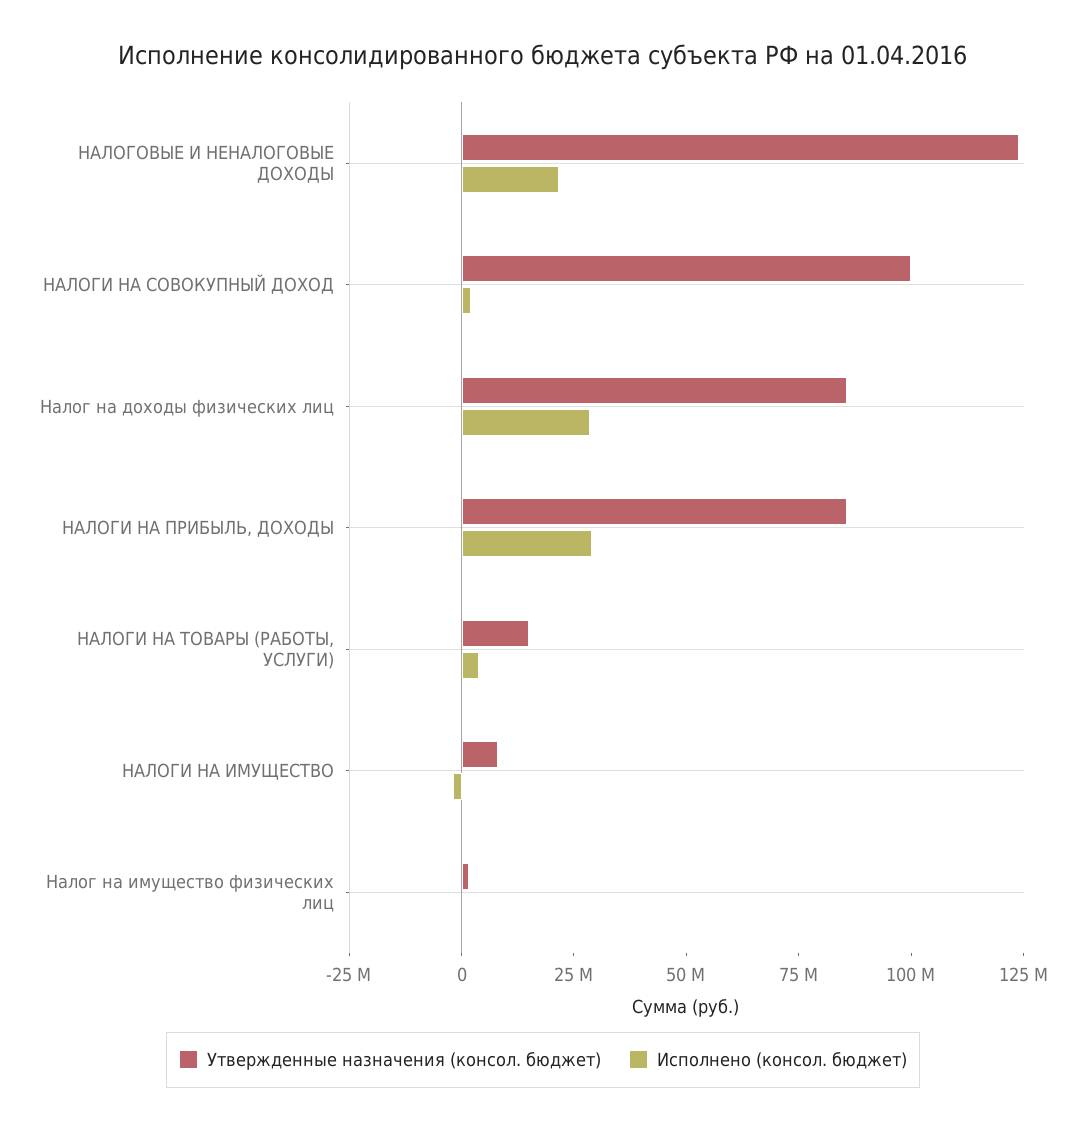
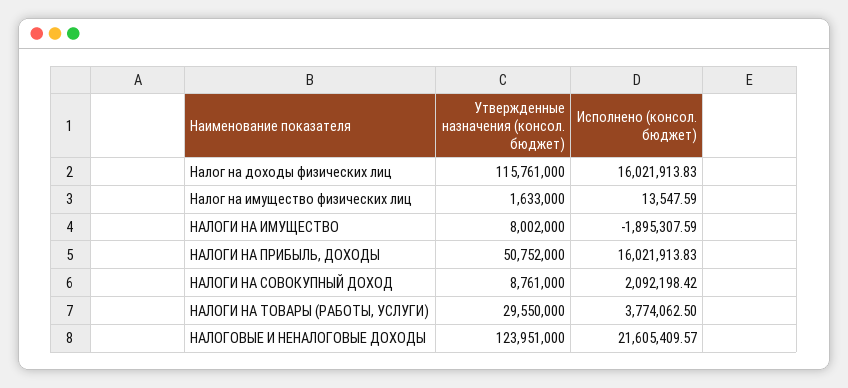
  {
    "Утвержденные назначения (консол. бюджет)": {
      "НАЛОГОВЫЕ И НЕНАЛОГОВЫЕ ДОХОДЫ": 123951000,
-     "НАЛОГИ НА СОВОКУПНЫЙ ДОХОД": 100000000,
+     "НАЛОГИ НА СОВОКУПНЫЙ ДОХОД": 8761000,
-     "Налог на доходы физических лиц": 85000000,
+     "Налог на доходы физических лиц": 115761000,
-     "НАЛОГИ НА ПРИБЫЛЬ, ДОХОДЫ": 85000000,
+     "НАЛОГИ НА ПРИБЫЛЬ, ДОХОДЫ": 50752000,
-     "НАЛОГИ НА ТОВАРЫ (РАБОТЫ, УСЛУГИ)": 15000000,
+     "НАЛОГИ НА ТОВАРЫ (РАБОТЫ, УСЛУГИ)": 29550000,
      "НАЛОГИ НА ИМУЩЕСТВО": 8002000,
      "Налог на имущество физических лиц": 1633000
    },
    "Исполнено (консол. бюджет)": {
      "НАЛОГОВЫЕ И НЕНАЛОГОВЫЕ ДОХОДЫ": 21605409.57,
      "НАЛОГИ НА СОВОКУПНЫЙ ДОХОД": 2092198.42,
-     "Налог на доходы физических лиц": 30000000,
+     "Налог на доходы физических лиц": 16021913.83,
-     "НАЛОГИ НА ПРИБЫЛЬ, ДОХОДЫ": 30000000,
+     "НАЛОГИ НА ПРИБЫЛЬ, ДОХОДЫ": 16021913.83,
      "НАЛОГИ НА ТОВАРЫ (РАБОТЫ, УСЛУГИ)": 3774062.5,
      "НАЛОГИ НА ИМУЩЕСТВО": -1895307.59,
      "Налог на имущество физических лиц": 13547.59
    }
  }

